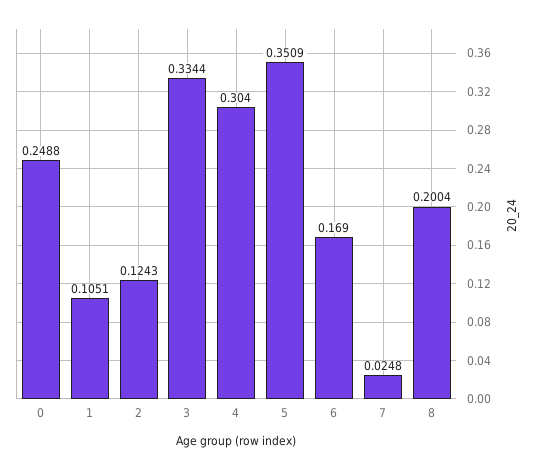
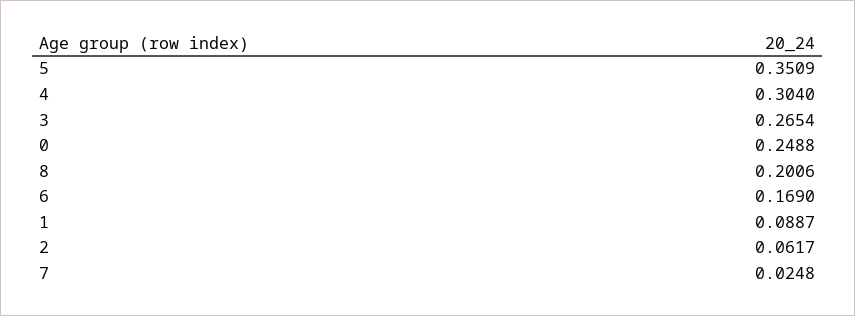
  {
    "0": 0.2488,
-   "1": 0.1051,
+   "1": 0.0887,
-   "2": 0.1243,
+   "2": 0.0617,
-   "3": 0.3344,
+   "3": 0.2654,
    "4": 0.304,
    "5": 0.3509,
    "6": 0.169,
    "7": 0.0248,
-   "8": 0.2004
+   "8": 0.2006
  }

